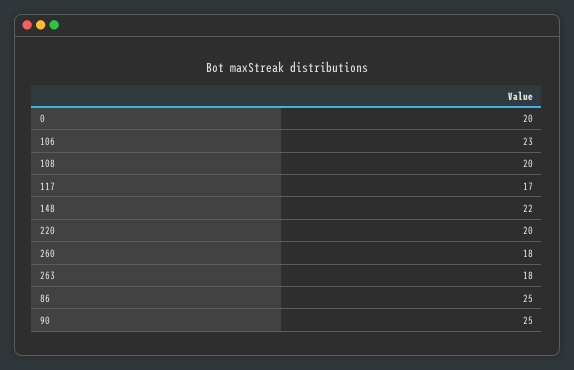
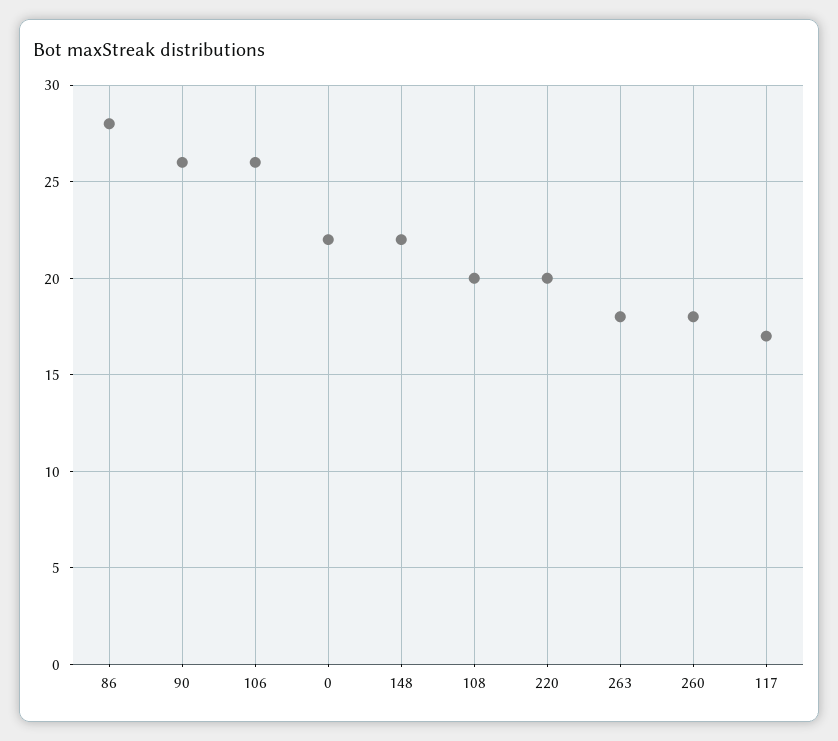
  {
-   "0": 20,
+   "0": 22,
-   "106": 23,
+   "106": 26,
    "108": 20,
    "117": 17,
    "148": 22,
    "220": 20,
    "260": 18,
    "263": 18,
-   "86": 25,
+   "86": 28,
-   "90": 25
+   "90": 26
  }

